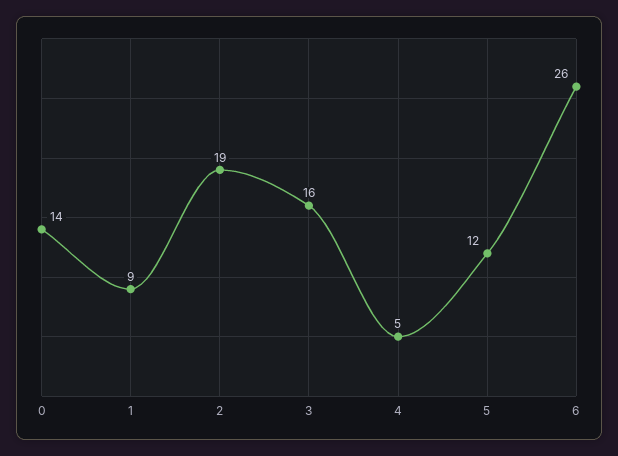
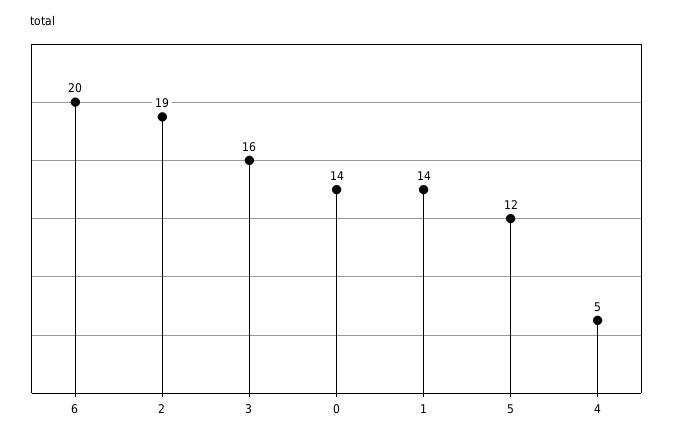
  {
    "0": 14,
-   "1": 9,
+   "1": 14,
    "2": 19,
    "3": 16,
    "4": 5,
    "5": 12,
-   "6": 26
+   "6": 20
  }

